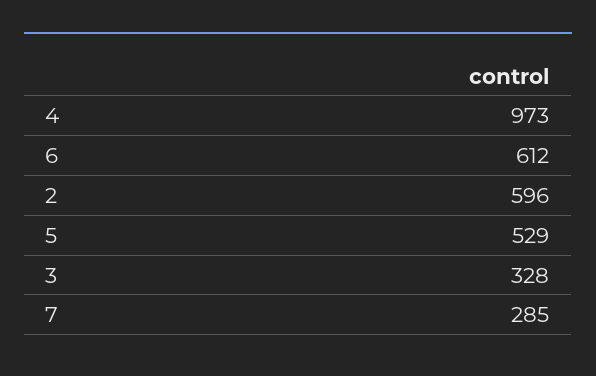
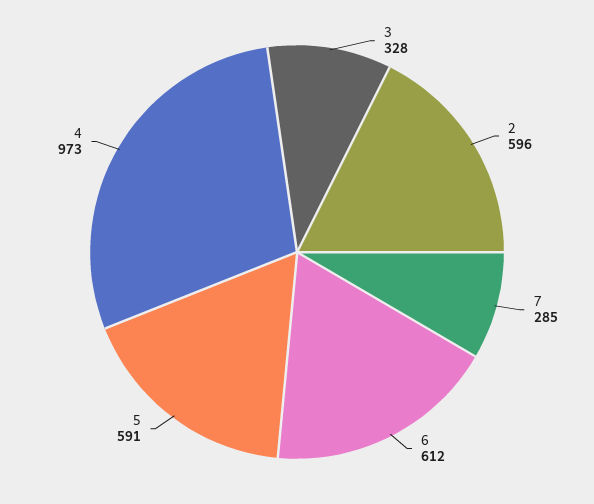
  {
    "4": 973,
    "6": 612,
    "2": 596,
-   "5": 529,
+   "5": 591,
    "3": 328,
    "7": 285
  }

